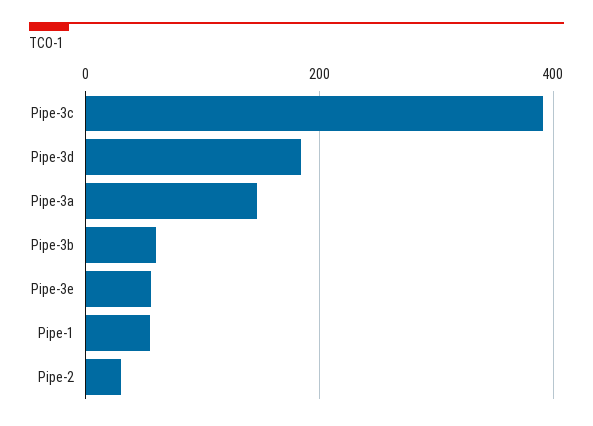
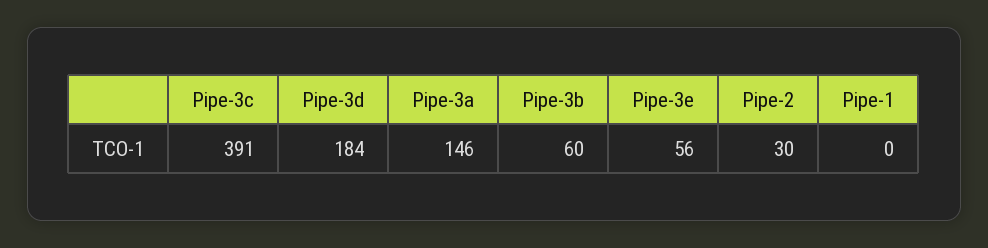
  {
    "Pipe-3c": 391,
    "Pipe-3d": 184,
    "Pipe-3a": 146,
    "Pipe-3b": 60,
    "Pipe-3e": 56,
-   "Pipe-1": 60,
+   "Pipe-1": 0,
    "Pipe-2": 30
  }

